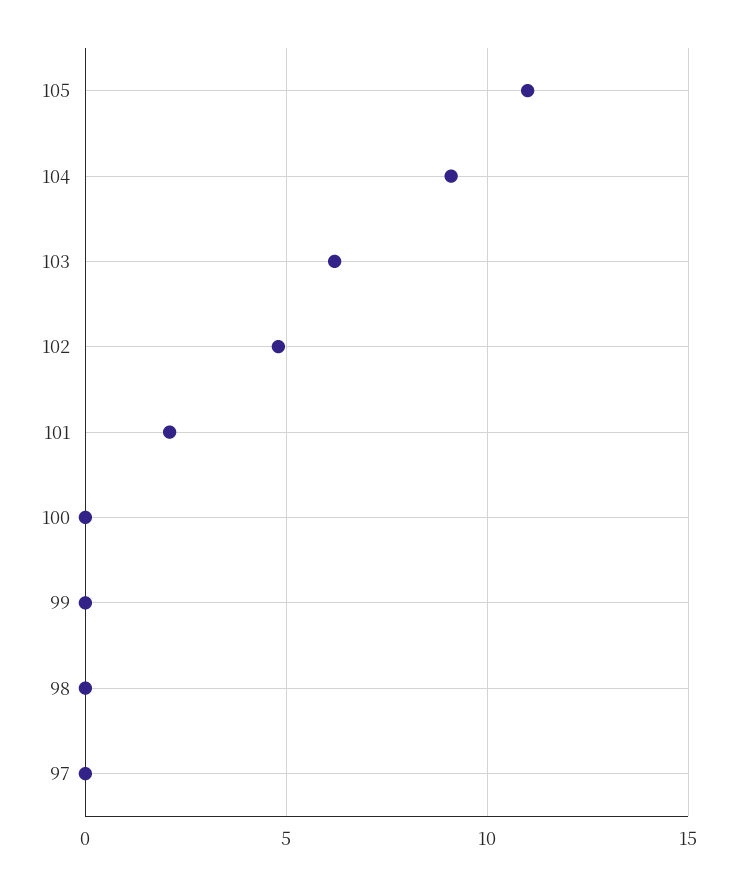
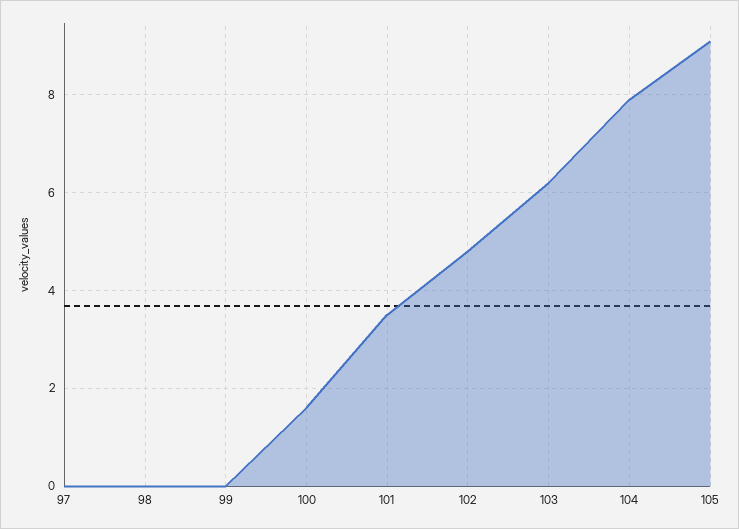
  {
-   "105": 11,
+   "105": 9,
-   "104": 9,
+   "104": 8,
    "103": 6,
    "102": 5,
-   "101": 2,
+   "101": 3.5,
-   "100": 0,
+   "100": 1.5,
    "99": 0,
    "98": 0,
    "97": 0
  }

